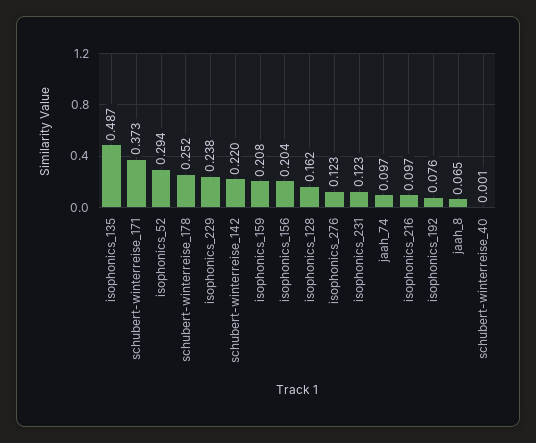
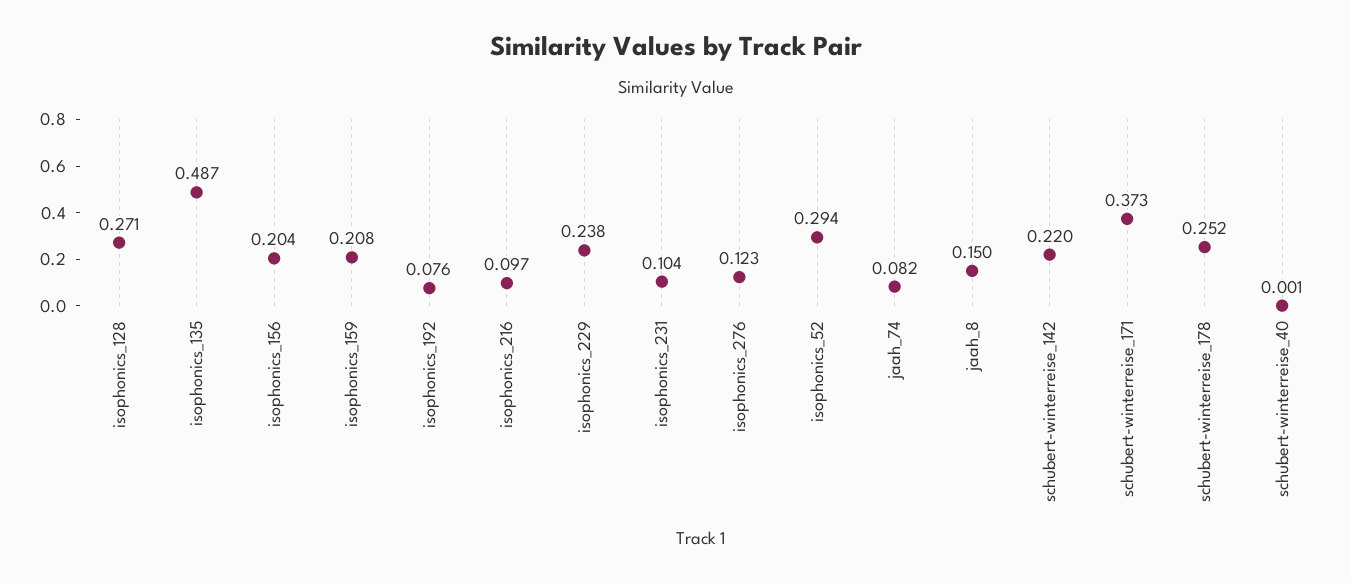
  {
    "isophonics_135": 0.487,
    "schubert-winterreise_171": 0.373,
    "isophonics_52": 0.294,
    "schubert-winterreise_178": 0.252,
    "isophonics_229": 0.238,
    "schubert-winterreise_142": 0.22,
    "isophonics_159": 0.208,
    "isophonics_156": 0.204,
-   "isophonics_128": 0.162,
+   "isophonics_128": 0.271,
    "isophonics_276": 0.123,
-   "isophonics_231": 0.123,
+   "isophonics_231": 0.104,
-   "jaah_74": 0.097,
+   "jaah_74": 0.082,
    "isophonics_216": 0.097,
    "isophonics_192": 0.076,
-   "jaah_8": 0.065,
+   "jaah_8": 0.15,
    "schubert-winterreise_40": 0.001
  }

